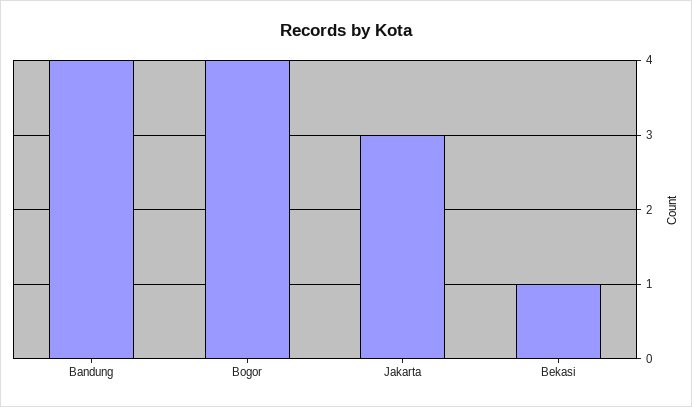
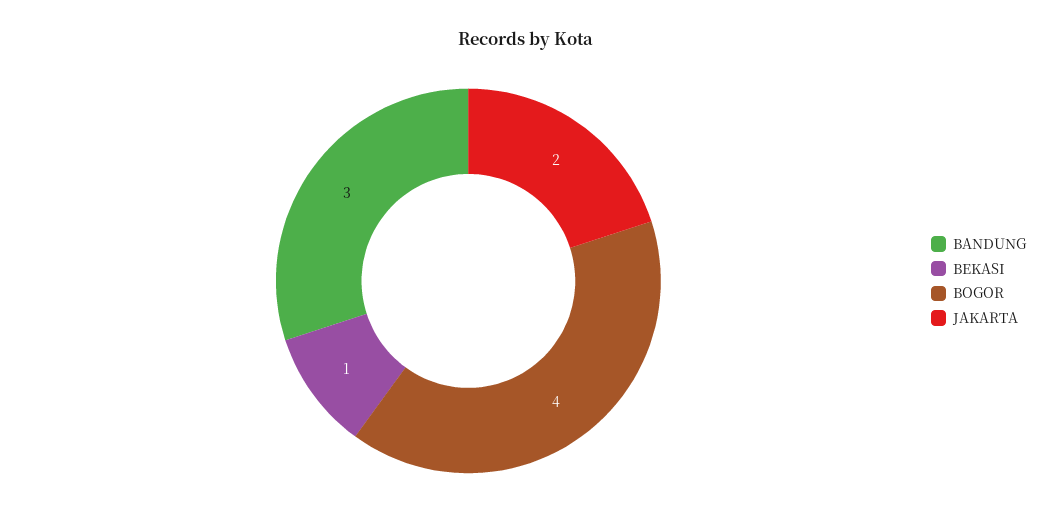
  {
-   "Bandung": 4,
+   "Bandung": 3,
    "Bogor": 4,
-   "Jakarta": 3,
+   "Jakarta": 2,
    "Bekasi": 1
  }

